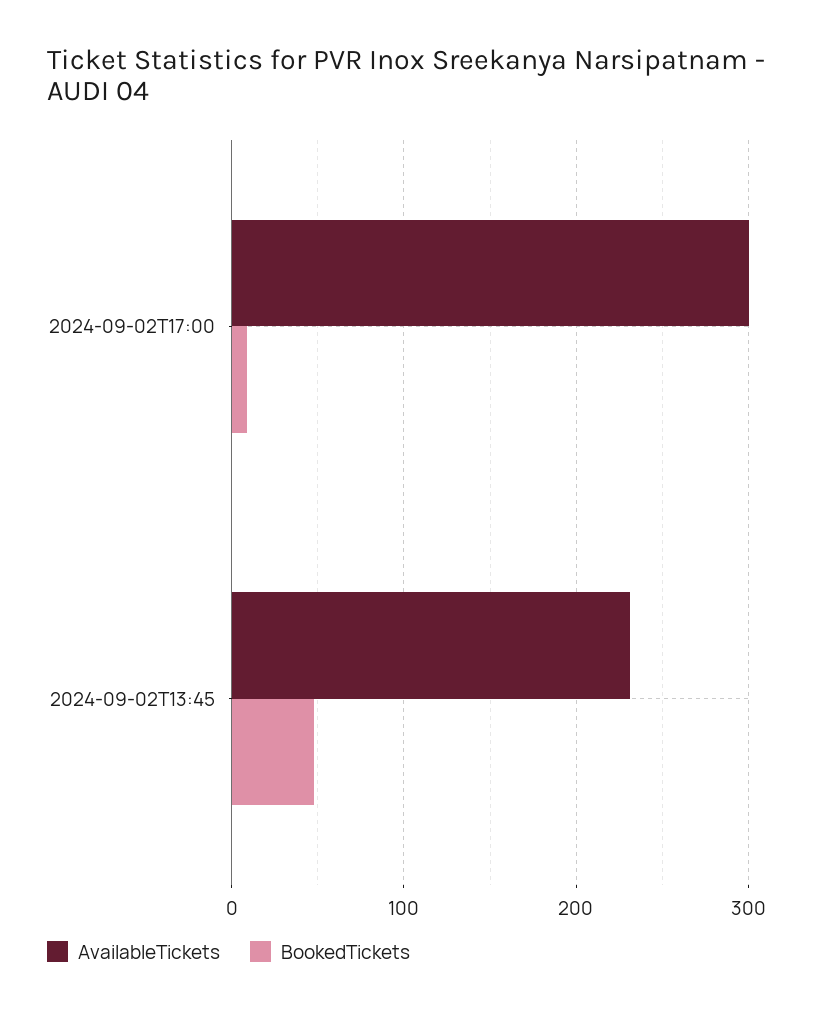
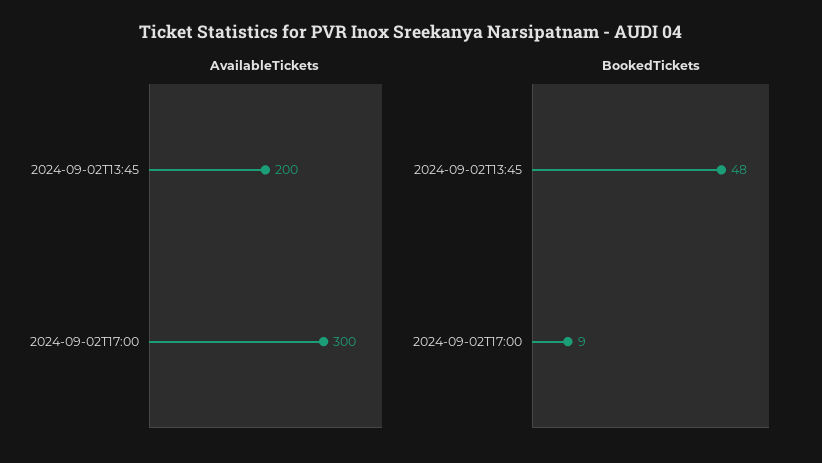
  {
    "AvailableTickets": {
      "2024-09-02T17:00": 300,
-     "2024-09-02T13:45": 230
+     "2024-09-02T13:45": 200
    },
    "BookedTickets": {
      "2024-09-02T17:00": 9,
      "2024-09-02T13:45": 48
    }
  }

